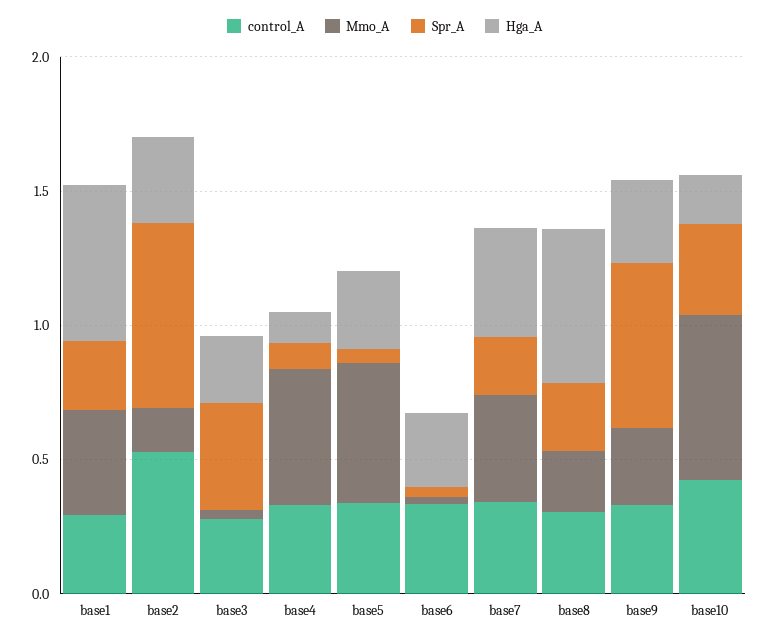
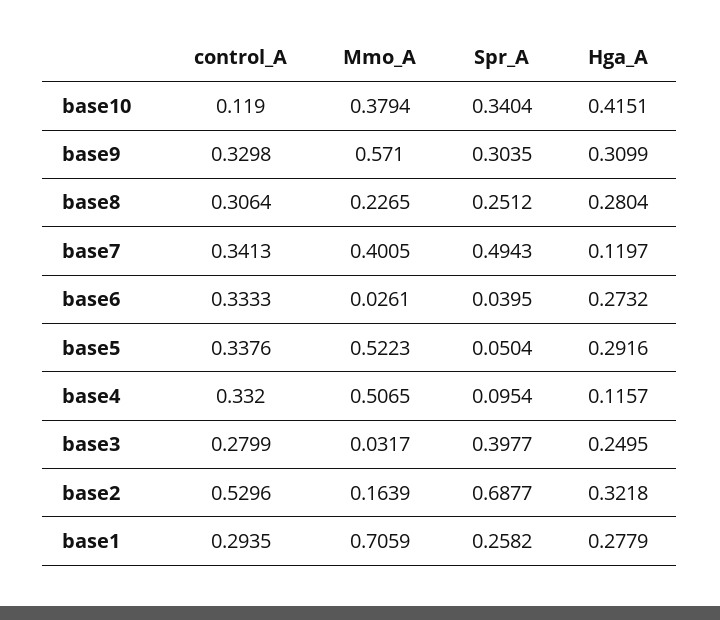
  {
    "control_A": {
      "base1": 0.2935,
      "base2": 0.5296,
      "base3": 0.2799,
      "base4": 0.332,
      "base5": 0.3376,
      "base6": 0.3333,
      "base7": 0.3413,
      "base8": 0.3064,
      "base9": 0.3298,
-     "base10": 0.4
+     "base10": 0.119
    },
    "Mmo_A": {
-     "base1": 0.4,
+     "base1": 0.7059,
      "base2": 0.1639,
      "base3": 0.0317,
      "base4": 0.5065,
      "base5": 0.5223,
      "base6": 0.0261,
      "base7": 0.4005,
      "base8": 0.2265,
-     "base9": 0.3,
+     "base9": 0.571,
-     "base10": 0.6
+     "base10": 0.3794
    },
    "Spr_A": {
      "base1": 0.2582,
      "base2": 0.6877,
      "base3": 0.3977,
      "base4": 0.0954,
      "base5": 0.0504,
      "base6": 0.0395,
-     "base7": 0.2,
+     "base7": 0.4943,
      "base8": 0.2512,
-     "base9": 0.6,
+     "base9": 0.3035,
      "base10": 0.3404
    },
    "Hga_A": {
-     "base1": 0.6,
+     "base1": 0.2779,
      "base2": 0.3218,
      "base3": 0.2495,
      "base4": 0.1157,
      "base5": 0.2916,
      "base6": 0.2732,
-     "base7": 0.4,
+     "base7": 0.1197,
-     "base8": 0.6,
+     "base8": 0.2804,
      "base9": 0.3099,
-     "base10": 0.2
+     "base10": 0.4151
    }
  }

